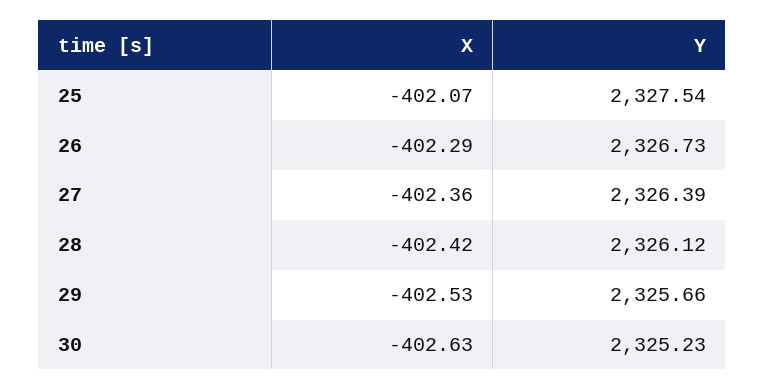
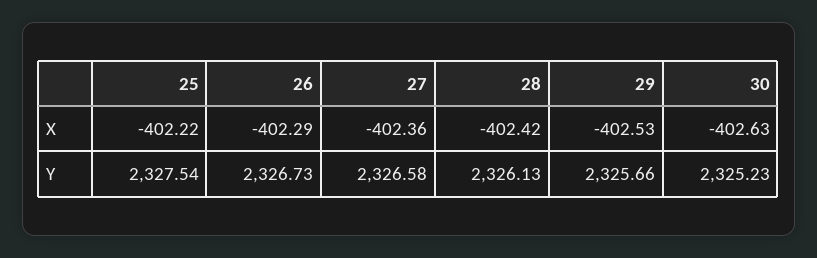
  {
    "X": {
-     "25": -402.07,
+     "25": -402.22,
      "26": -402.29,
      "27": -402.36,
      "28": -402.42,
      "29": -402.53,
      "30": -402.63
    },
    "Y": {
      "25": 2327.54,
      "26": 2326.73,
-     "27": 2326.39,
+     "27": 2326.58,
-     "28": 2326.12,
+     "28": 2326.13,
      "29": 2325.66,
      "30": 2325.23
    }
  }

